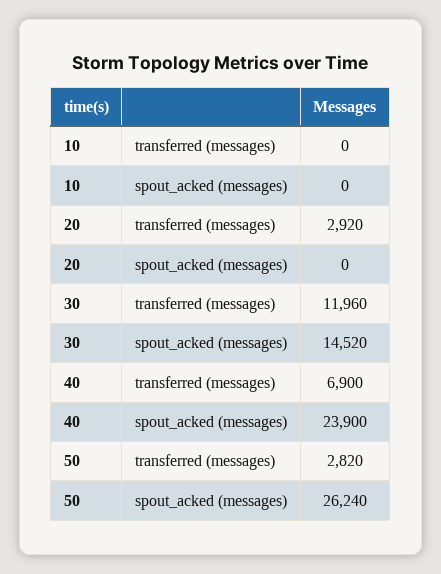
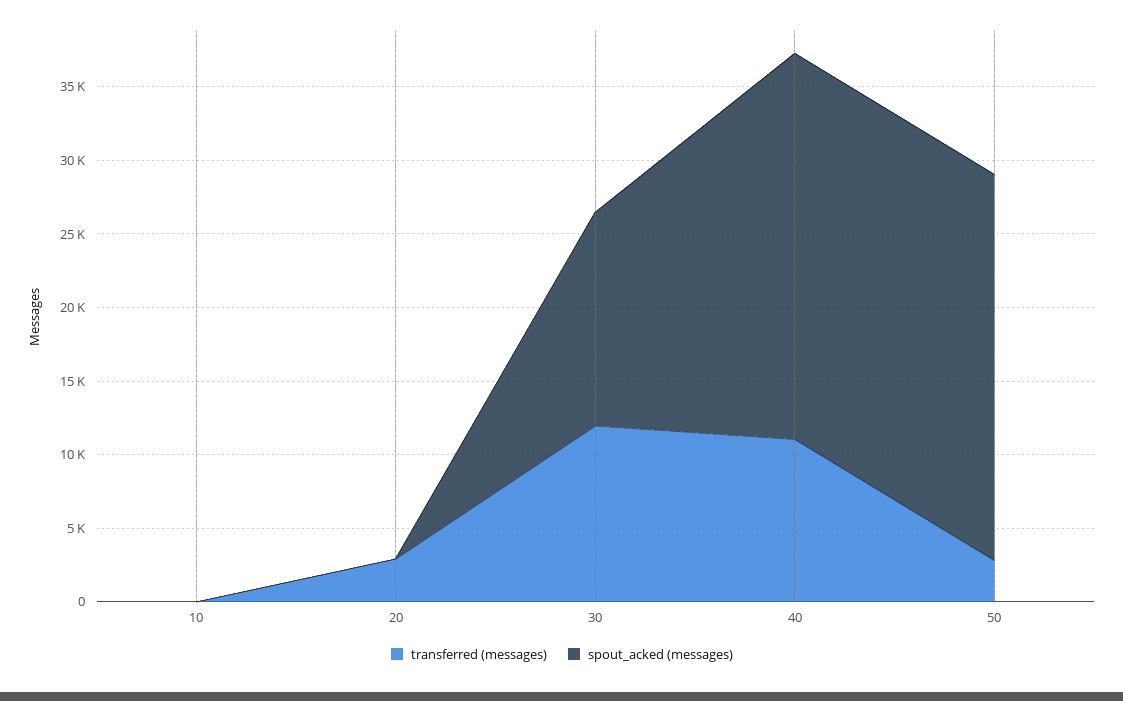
  {
    "transferred (messages)": {
      "10": 0,
      "20": 2920,
      "30": 11960,
-     "40": 6900,
+     "40": 11000,
      "50": 2820
    },
    "spout_acked (messages)": {
      "10": 0,
      "20": 0,
      "30": 14520,
-     "40": 23900,
+     "40": 26000,
      "50": 26240
    }
  }

